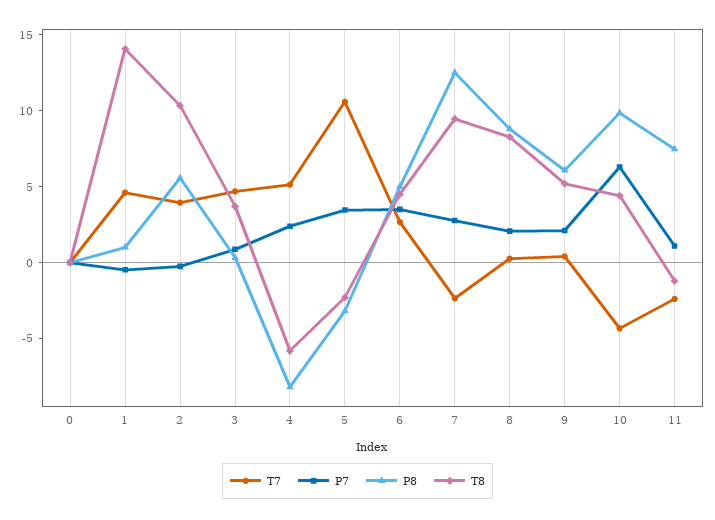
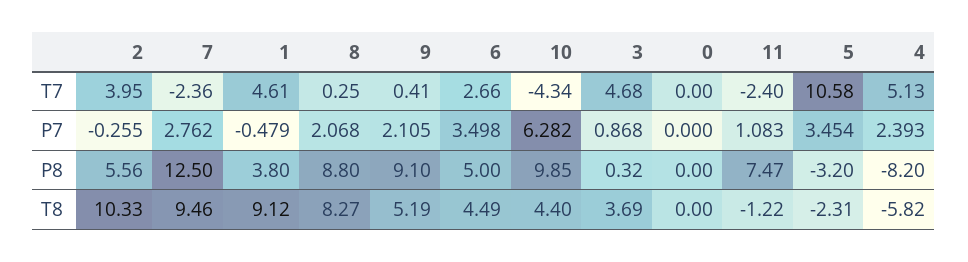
  {
    "T7": {
      "0": 0,
      "1": 4.61,
      "2": 3.95,
      "3": 4.68,
      "4": 5.13,
      "5": 10.58,
      "6": 2.66,
      "7": -2.36,
      "8": 0.25,
      "9": 0.41,
      "10": -4.34,
      "11": -2.4
    },
    "P7": {
      "0": 0,
      "1": -0.479,
      "2": -0.255,
      "3": 0.868,
      "4": 2.393,
      "5": 3.454,
      "6": 3.498,
      "7": 2.762,
      "8": 2.068,
      "9": 2.105,
      "10": 6.282,
      "11": 1.083
    },
    "P8": {
      "0": 0,
-     "1": 1,
+     "1": 3.8,
      "2": 5.56,
      "3": 0.32,
      "4": -8.2,
      "5": -3.2,
      "6": 5,
      "7": 12.5,
      "8": 8.8,
-     "9": 6,
+     "9": 9.1,
      "10": 9.85,
      "11": 7.47
    },
    "T8": {
      "0": 0,
-     "1": 14,
+     "1": 9.12,
      "2": 10.33,
      "3": 3.69,
      "4": -5.82,
      "5": -2.31,
      "6": 4.49,
      "7": 9.46,
      "8": 8.27,
      "9": 5.19,
      "10": 4.4,
      "11": -1.22
    }
  }

